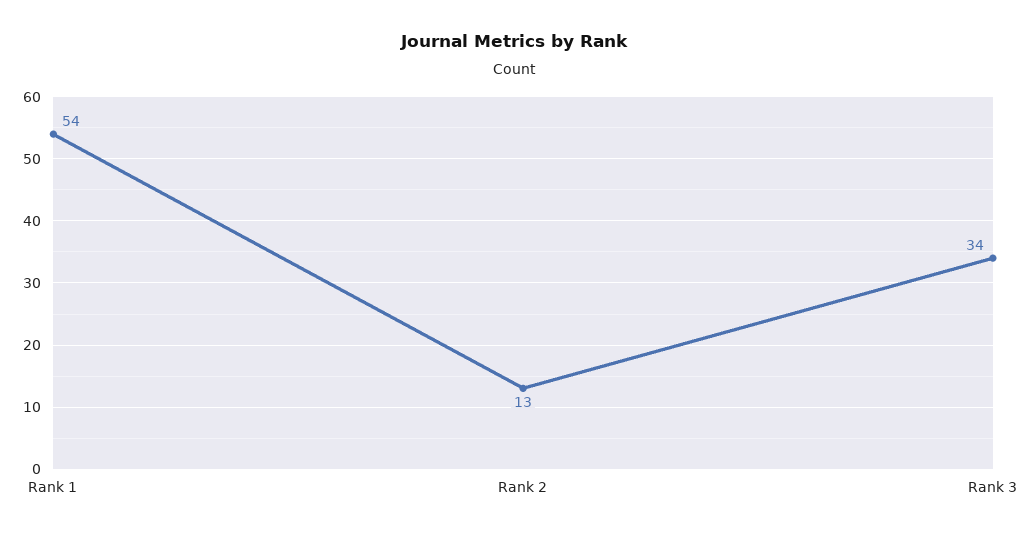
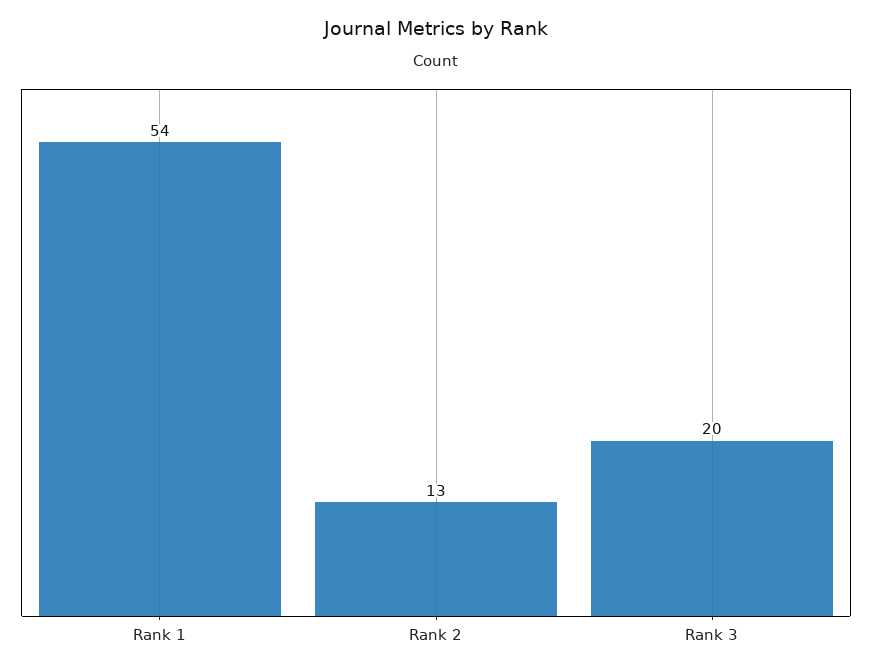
  {
    "Rank 1": 54,
    "Rank 2": 13,
-   "Rank 3": 34
+   "Rank 3": 20
  }

